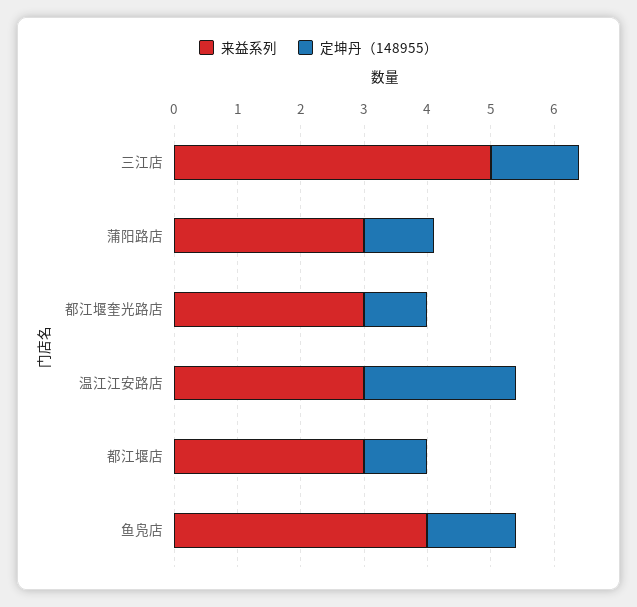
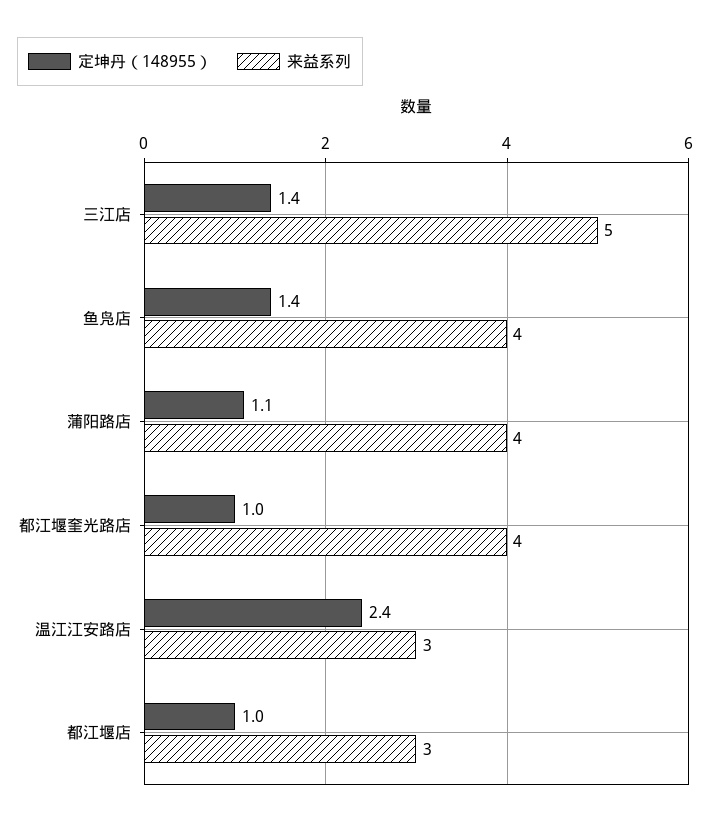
  {
    "来益系列": {
      "三江店": 5,
-     "蒲阳路店": 3,
+     "蒲阳路店": 4,
-     "都江堰奎光路店": 3,
+     "都江堰奎光路店": 4,
      "温江江安路店": 3,
      "都江堰店": 3,
      "鱼凫店": 4
    },
    "定坤丹（148955）": {
      "三江店": 1.4,
      "蒲阳路店": 1.1,
      "都江堰奎光路店": 1,
      "温江江安路店": 2.4,
      "都江堰店": 1,
      "鱼凫店": 1.4
    }
  }

